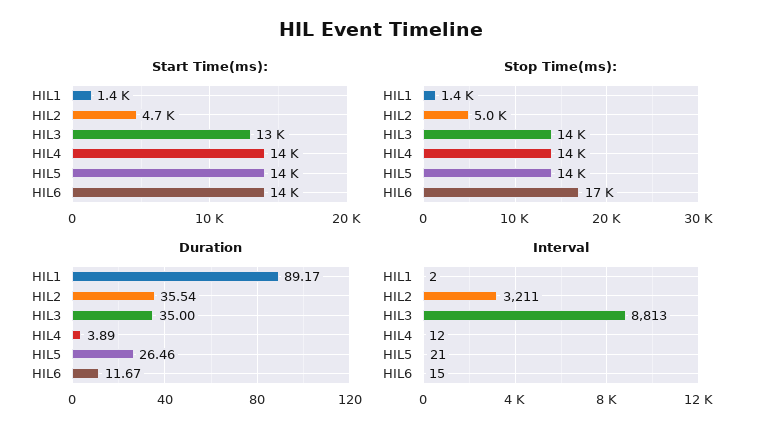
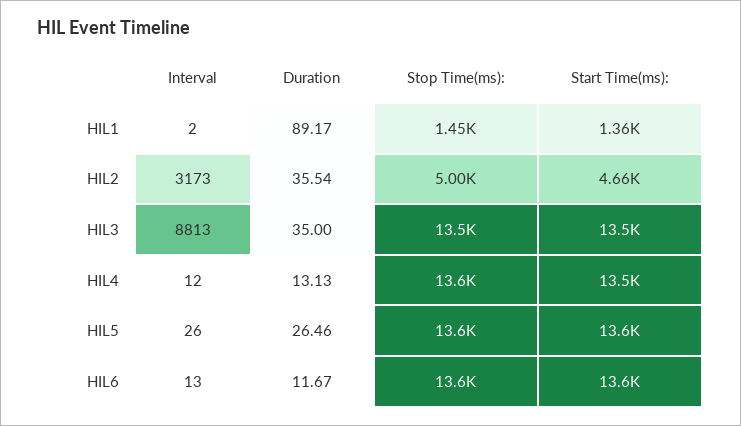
  {
    "Start Time(ms):": {
      "HIL1": 1360,
      "HIL2": 4660,
      "HIL3": 13500,
      "HIL4": 13500,
      "HIL5": 13600,
      "HIL6": 13600
    },
    "Stop Time(ms):": {
      "HIL1": 1450,
      "HIL2": 5000,
      "HIL3": 13500,
      "HIL4": 13600,
      "HIL5": 13600,
-     "HIL6": 17000
+     "HIL6": 13600
    },
    "Duration": {
      "HIL1": 89.17,
      "HIL2": 35.54,
      "HIL3": 35,
-     "HIL4": 3.89,
+     "HIL4": 13.13,
      "HIL5": 26.46,
      "HIL6": 11.67
    },
    "Interval": {
      "HIL1": 2,
-     "HIL2": 3211,
+     "HIL2": 3173,
      "HIL3": 8813,
      "HIL4": 12,
-     "HIL5": 21,
+     "HIL5": 26,
-     "HIL6": 15
+     "HIL6": 13
    }
  }

